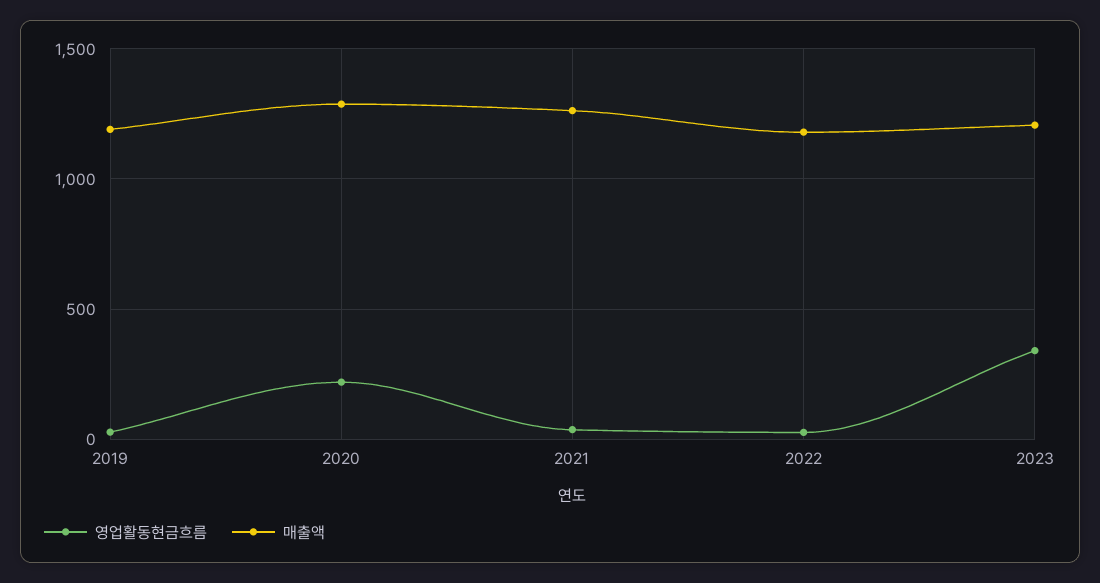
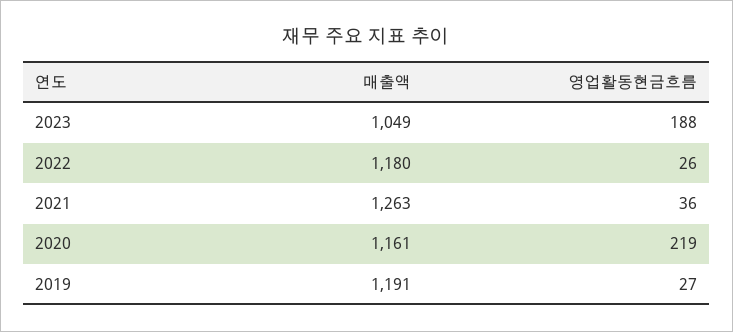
  {
    "영업활동현금흐름": {
      "2019": 27,
      "2020": 219,
      "2021": 36,
      "2022": 26,
-     "2023": 350
+     "2023": 188
    },
    "매출액": {
      "2019": 1191,
-     "2020": 1300,
+     "2020": 1161,
      "2021": 1263,
      "2022": 1180,
-     "2023": 1200
+     "2023": 1049
    }
  }

